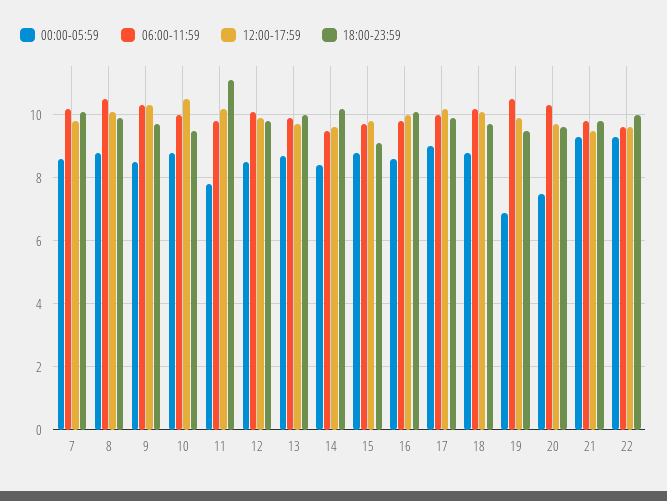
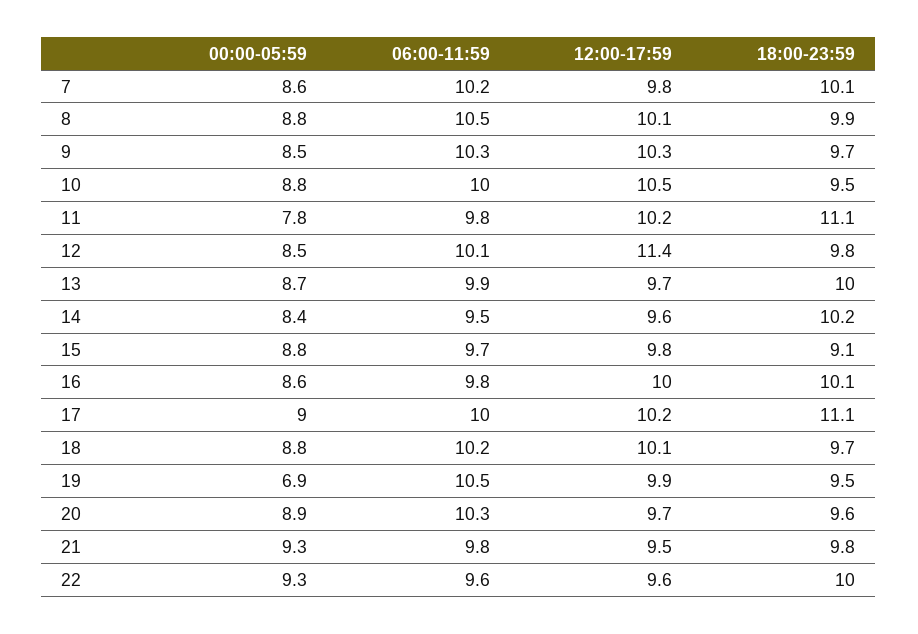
  {
    "00:00-05:59": {
      "7": 8.6,
      "8": 8.8,
      "9": 8.5,
      "10": 8.8,
      "11": 7.8,
      "12": 8.5,
      "13": 8.7,
      "14": 8.4,
      "15": 8.8,
      "16": 8.6,
      "17": 9,
      "18": 8.8,
      "19": 6.9,
-     "20": 7.5,
+     "20": 8.9,
      "21": 9.3,
      "22": 9.3
    },
    "06:00-11:59": {
      "7": 10.2,
      "8": 10.5,
      "9": 10.3,
      "10": 10,
      "11": 9.8,
      "12": 10.1,
      "13": 9.9,
      "14": 9.5,
      "15": 9.7,
      "16": 9.8,
      "17": 10,
      "18": 10.2,
      "19": 10.5,
      "20": 10.3,
      "21": 9.8,
      "22": 9.6
    },
    "12:00-17:59": {
      "7": 9.8,
      "8": 10.1,
      "9": 10.3,
      "10": 10.5,
      "11": 10.2,
-     "12": 10,
+     "12": 11.4,
      "13": 9.7,
      "14": 9.6,
      "15": 9.8,
      "16": 10,
      "17": 10.2,
      "18": 10.1,
      "19": 9.9,
      "20": 9.7,
      "21": 9.5,
      "22": 9.6
    },
    "18:00-23:59": {
      "7": 10.1,
      "8": 9.9,
      "9": 9.7,
      "10": 9.5,
      "11": 11.1,
      "12": 9.8,
      "13": 10,
      "14": 10.2,
      "15": 9.1,
      "16": 10.1,
-     "17": 10,
+     "17": 11.1,
      "18": 9.7,
      "19": 9.5,
      "20": 9.6,
      "21": 9.8,
      "22": 10
    }
  }

